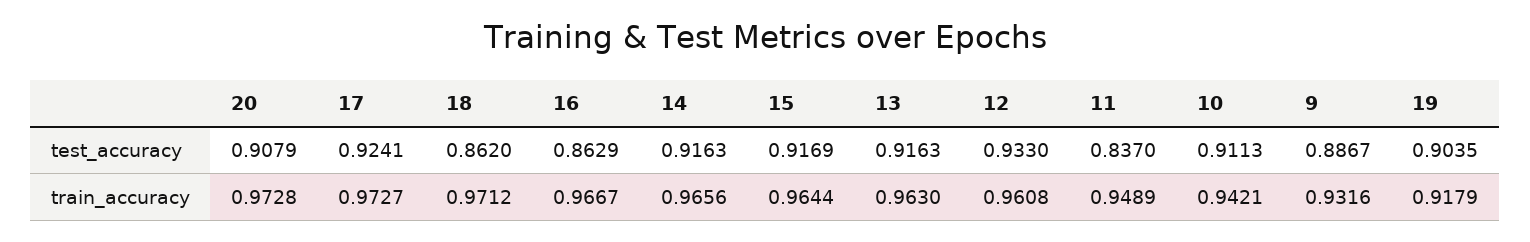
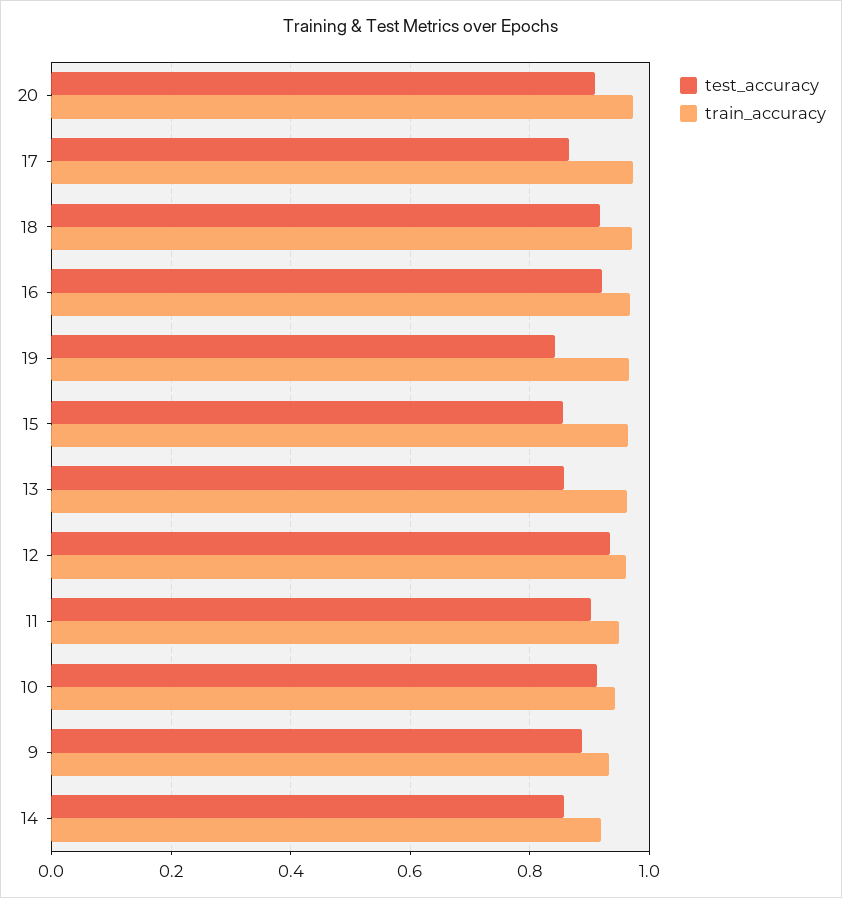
  {
    "test_accuracy": {
      "20": 0.9079,
-     "17": 0.9241,
+     "17": 0.86,
-     "18": 0.862,
+     "18": 0.92,
-     "16": 0.8629,
+     "16": 0.92,
-     "14": 0.9163,
+     "14": 0.86,
-     "15": 0.9169,
+     "15": 0.86,
-     "13": 0.9163,
+     "13": 0.86,
      "12": 0.933,
-     "11": 0.837,
+     "11": 0.9,
      "10": 0.9113,
      "9": 0.8867,
-     "19": 0.9035
+     "19": 0.84
    },
    "train_accuracy": {
      "20": 0.9728,
      "17": 0.9727,
      "18": 0.9712,
      "16": 0.9667,
-     "14": 0.9656,
+     "14": 0.92,
      "15": 0.9644,
      "13": 0.963,
      "12": 0.9608,
      "11": 0.9489,
      "10": 0.9421,
      "9": 0.9316,
-     "19": 0.9179
+     "19": 0.96
    }
  }

